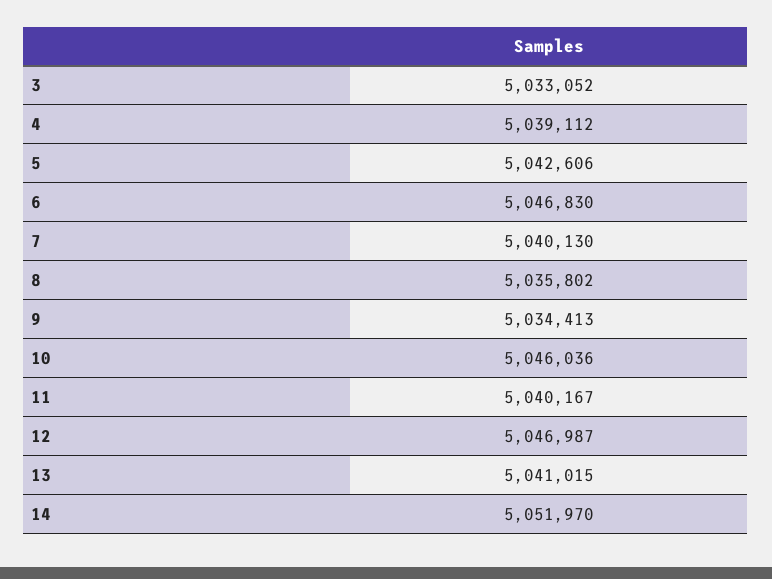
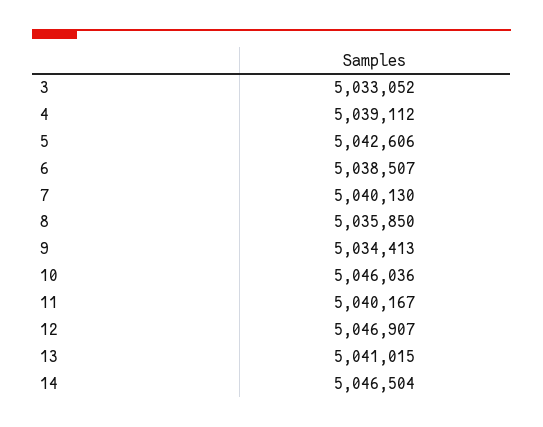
  {
    "3": 5033052,
    "4": 5039112,
    "5": 5042606,
-   "6": 5046830,
+   "6": 5038507,
    "7": 5040130,
-   "8": 5035802,
+   "8": 5035850,
    "9": 5034413,
    "10": 5046036,
    "11": 5040167,
-   "12": 5046987,
+   "12": 5046907,
    "13": 5041015,
-   "14": 5051970
+   "14": 5046504
  }

